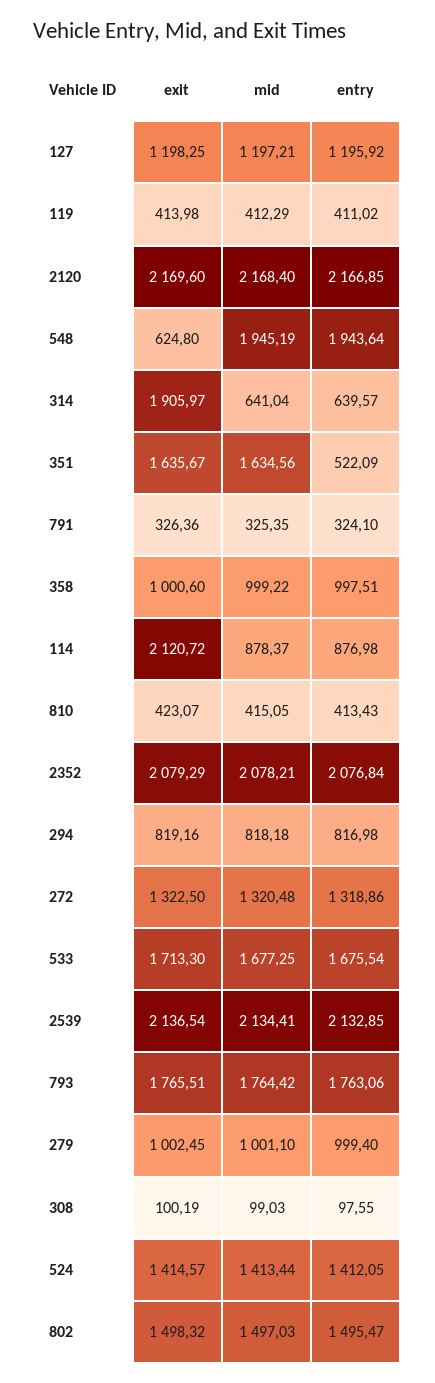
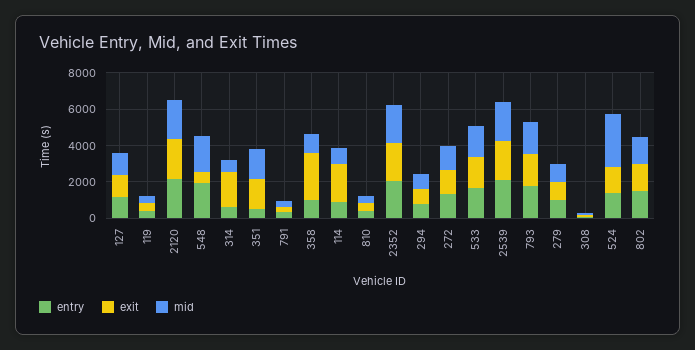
  {
    "exit": {
      "127": 1198.25,
      "119": 413.98,
      "2120": 2169.6,
      "548": 624.8,
      "314": 1905.97,
      "351": 1635.67,
      "791": 326.36,
-     "358": 1000.6,
+     "358": 2500,
      "114": 2120.72,
      "810": 423.07,
      "2352": 2079.29,
      "294": 819.16,
      "272": 1322.5,
      "533": 1713.3,
      "2539": 2136.54,
      "793": 1765.51,
      "279": 1002.45,
      "308": 100.19,
      "524": 1414.57,
      "802": 1498.32
    },
    "mid": {
      "127": 1197.21,
      "119": 412.29,
      "2120": 2168.4,
      "548": 1945.19,
      "314": 641.04,
      "351": 1634.56,
      "791": 325.35,
      "358": 999.22,
      "114": 878.37,
      "810": 415.05,
      "2352": 2078.21,
      "294": 818.18,
      "272": 1320.48,
      "533": 1677.25,
      "2539": 2134.41,
      "793": 1764.42,
      "279": 1001.1,
      "308": 99.03,
-     "524": 1413.44,
+     "524": 3000,
      "802": 1497.03
    },
    "entry": {
      "127": 1195.92,
      "119": 411.02,
      "2120": 2166.85,
      "548": 1943.64,
      "314": 639.57,
      "351": 522.09,
      "791": 324.1,
      "358": 997.51,
      "114": 876.98,
      "810": 413.43,
      "2352": 2076.84,
      "294": 816.98,
      "272": 1318.86,
      "533": 1675.54,
      "2539": 2132.85,
      "793": 1763.06,
      "279": 999.4,
      "308": 97.55,
      "524": 1412.05,
      "802": 1495.47
    }
  }

